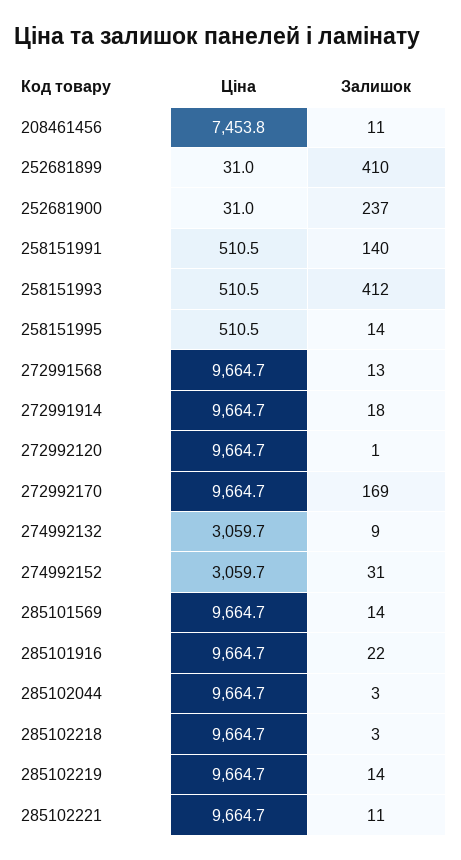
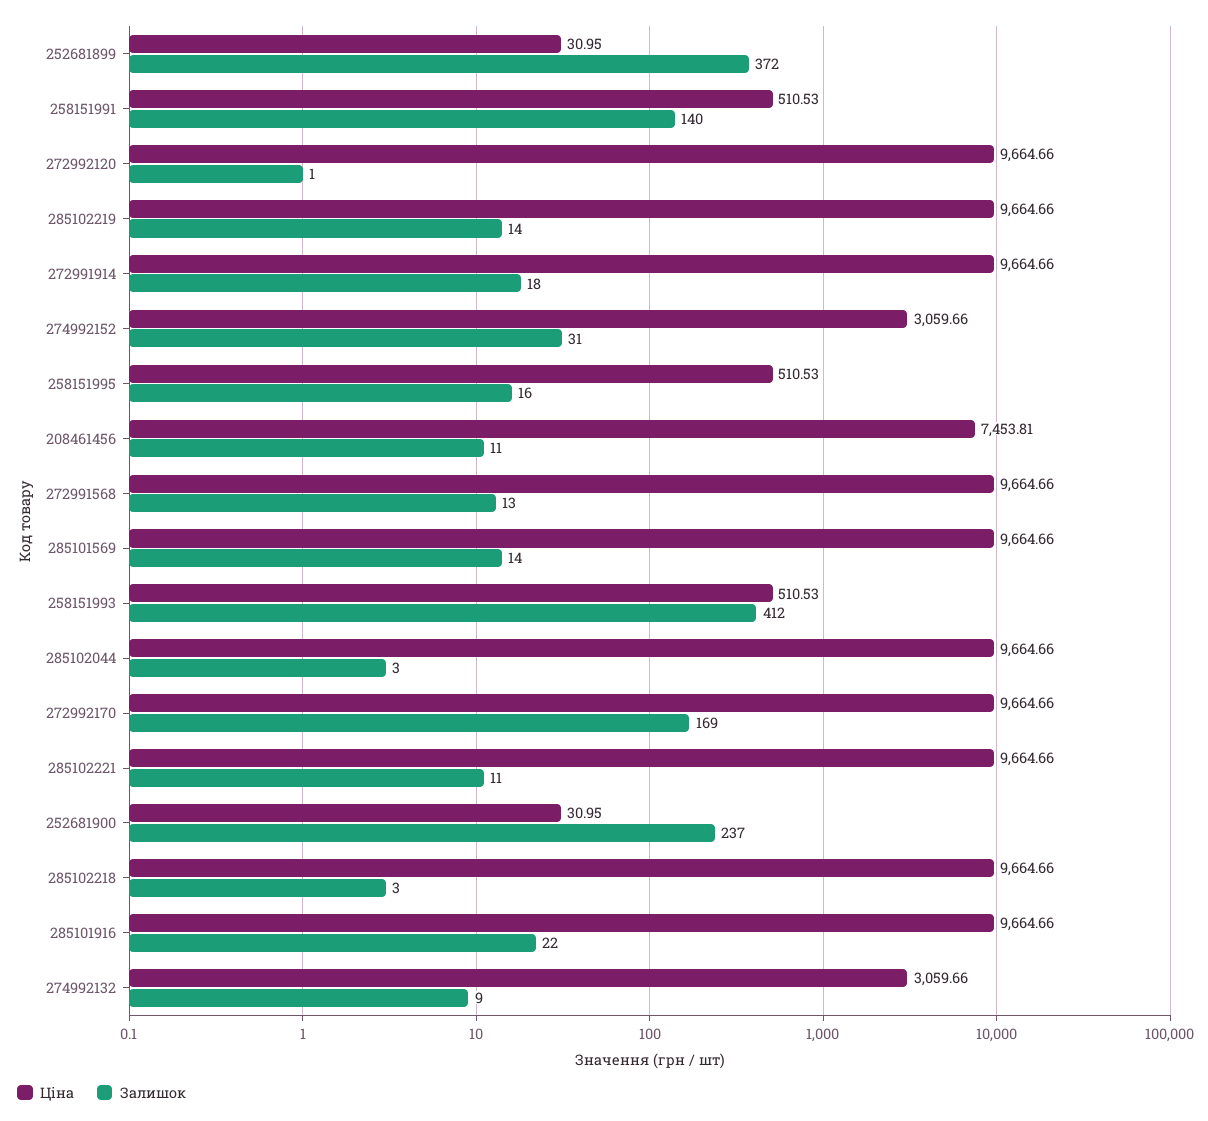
  {
    "Ціна": {
      "208461456": 7453.81,
      "252681899": 30.95,
      "252681900": 30.95,
      "258151991": 510.53,
      "258151993": 510.53,
      "258151995": 510.53,
      "272991568": 9664.66,
      "272991914": 9664.66,
      "272992120": 9664.66,
      "272992170": 9664.66,
      "274992132": 3059.66,
      "274992152": 3059.66,
      "285101569": 9664.66,
      "285101916": 9664.66,
      "285102044": 9664.66,
      "285102218": 9664.66,
      "285102219": 9664.66,
      "285102221": 9664.66
    },
    "Залишок": {
      "208461456": 11,
-     "252681899": 410,
+     "252681899": 372,
      "252681900": 237,
      "258151991": 140,
      "258151993": 412,
-     "258151995": 14,
+     "258151995": 16,
      "272991568": 13,
      "272991914": 18,
      "272992120": 1,
      "272992170": 169,
      "274992132": 9,
      "274992152": 31,
      "285101569": 14,
      "285101916": 22,
      "285102044": 3,
      "285102218": 3,
      "285102219": 14,
      "285102221": 11
    }
  }

